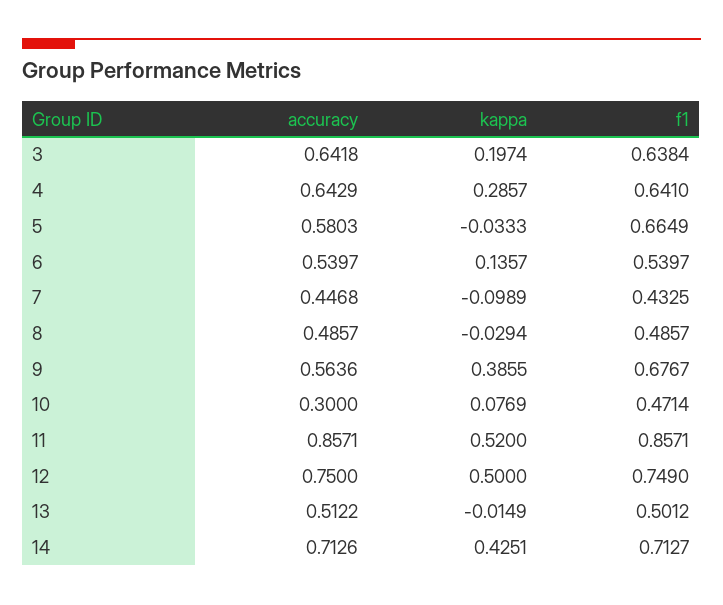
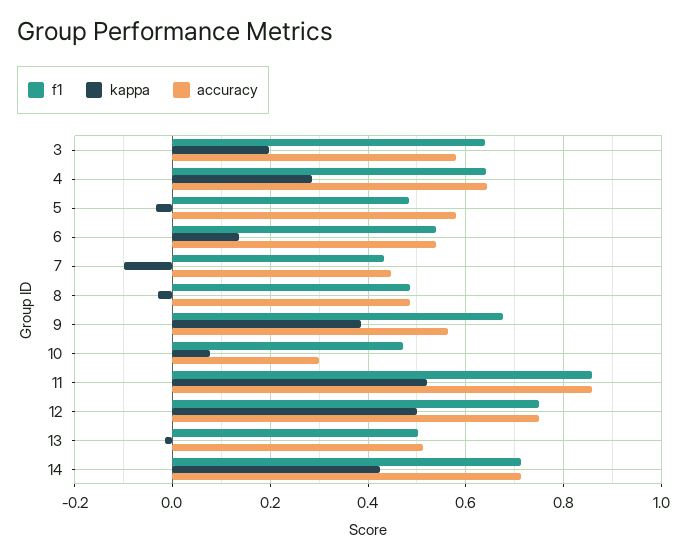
  {
    "accuracy": {
-     "3": 0.6418,
+     "3": 0.58,
      "4": 0.6429,
      "5": 0.5803,
      "6": 0.5397,
      "7": 0.4468,
      "8": 0.4857,
      "9": 0.5636,
      "10": 0.3,
      "11": 0.8571,
      "12": 0.75,
      "13": 0.5122,
      "14": 0.7126
    },
    "kappa": {
      "3": 0.1974,
      "4": 0.2857,
      "5": -0.0333,
      "6": 0.1357,
      "7": -0.0989,
      "8": -0.0294,
      "9": 0.3855,
      "10": 0.0769,
      "11": 0.52,
      "12": 0.5,
      "13": -0.0149,
      "14": 0.4251
    },
    "f1": {
      "3": 0.6384,
      "4": 0.641,
-     "5": 0.6649,
+     "5": 0.48,
      "6": 0.5397,
      "7": 0.4325,
      "8": 0.4857,
      "9": 0.6767,
      "10": 0.4714,
      "11": 0.8571,
      "12": 0.749,
      "13": 0.5012,
      "14": 0.7127
    }
  }

